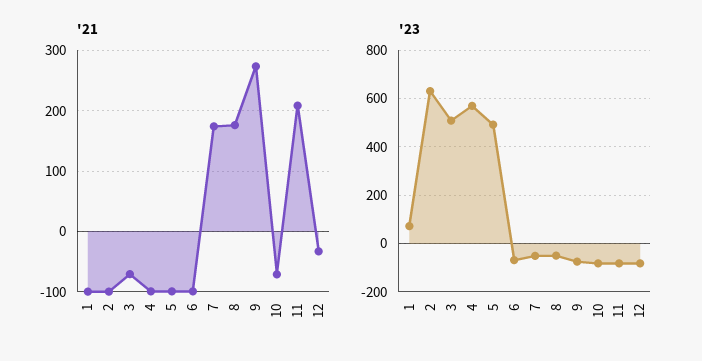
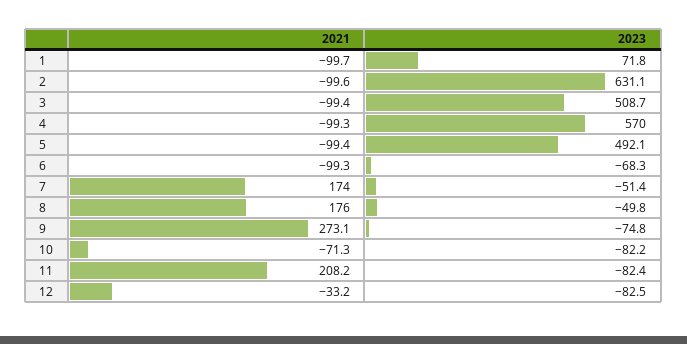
  {
    "'21": {
      "1": -99.7,
      "2": -99.6,
-     "3": -70,
+     "3": -99.4,
      "4": -99.3,
      "5": -99.4,
      "6": -99.3,
      "7": 174,
      "8": 176,
      "9": 273.1,
      "10": -71.3,
      "11": 208.2,
      "12": -33.2
    },
    "'23": {
      "1": 71.8,
      "2": 631.1,
      "3": 508.7,
      "4": 570,
      "5": 492.1,
      "6": -68.3,
      "7": -51.4,
      "8": -49.8,
      "9": -74.8,
      "10": -82.2,
      "11": -82.4,
      "12": -82.5
    }
  }

